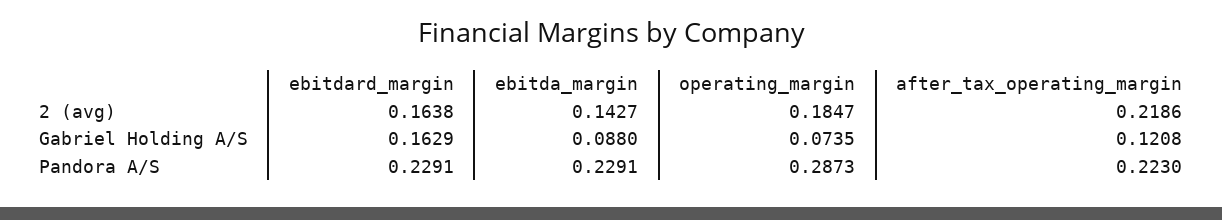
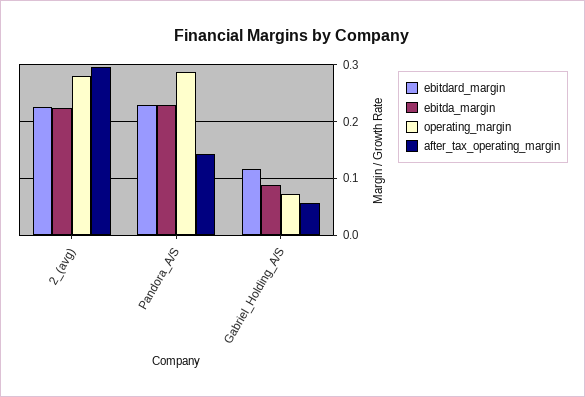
  {
    "ebitdard_margin": {
-     "2 (avg)": 0.1638,
+     "2 (avg)": 0.22,
-     "Gabriel Holding A/S": 0.1629,
+     "Gabriel Holding A/S": 0.12,
      "Pandora A/S": 0.2291
    },
    "ebitda_margin": {
-     "2 (avg)": 0.1427,
+     "2 (avg)": 0.22,
      "Gabriel Holding A/S": 0.088,
      "Pandora A/S": 0.2291
    },
    "operating_margin": {
-     "2 (avg)": 0.1847,
+     "2 (avg)": 0.28,
      "Gabriel Holding A/S": 0.0735,
      "Pandora A/S": 0.2873
    },
    "after_tax_operating_margin": {
-     "2 (avg)": 0.2186,
+     "2 (avg)": 0.3,
-     "Gabriel Holding A/S": 0.1208,
+     "Gabriel Holding A/S": 0.06,
-     "Pandora A/S": 0.223
+     "Pandora A/S": 0.14
    }
  }

